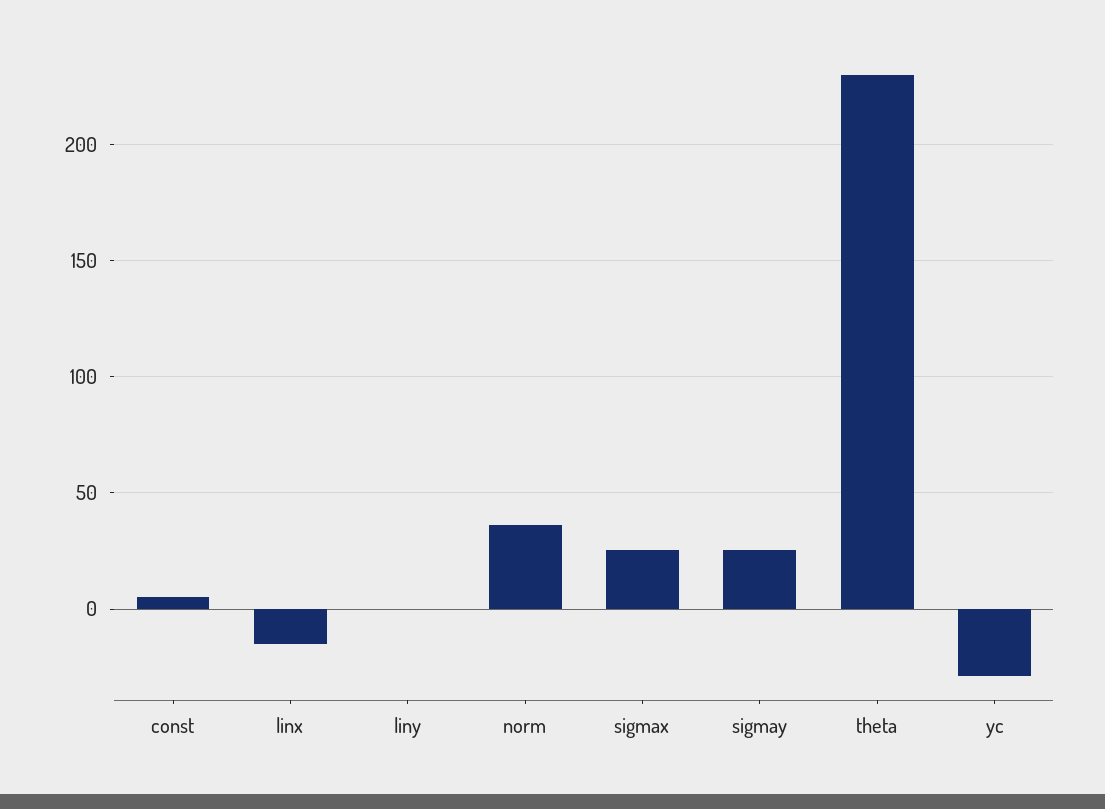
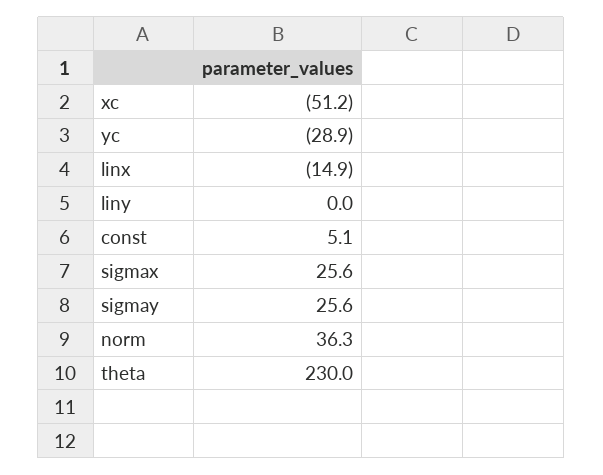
  {
    "const": 5.1,
    "linx": -14.9,
    "liny": 0,
    "norm": 36.3,
    "sigmax": 25.6,
    "sigmay": 25.6,
    "theta": 230,
-   "yc": -28.9
+   "yc": -28.9,
+   "xc": -51.2
  }

